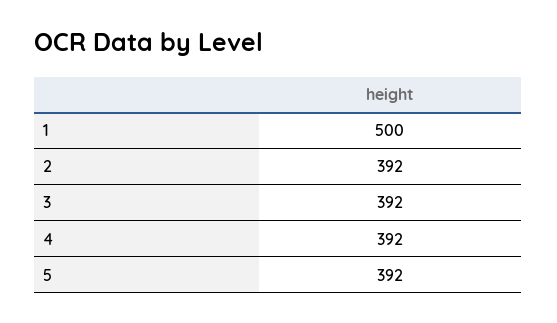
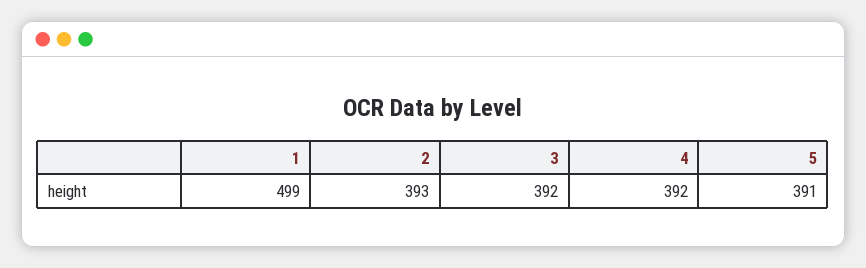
  {
-   "1": 500,
+   "1": 499,
-   "2": 392,
+   "2": 393,
    "3": 392,
    "4": 392,
-   "5": 392
+   "5": 391
  }

